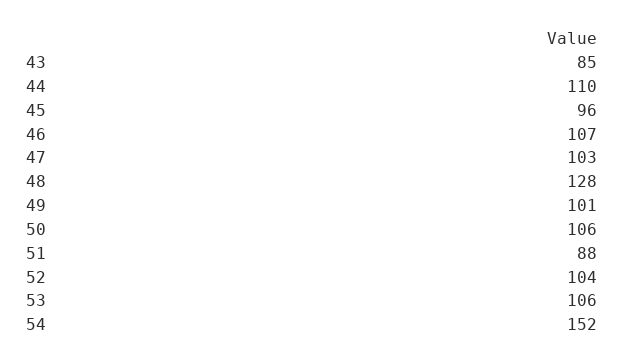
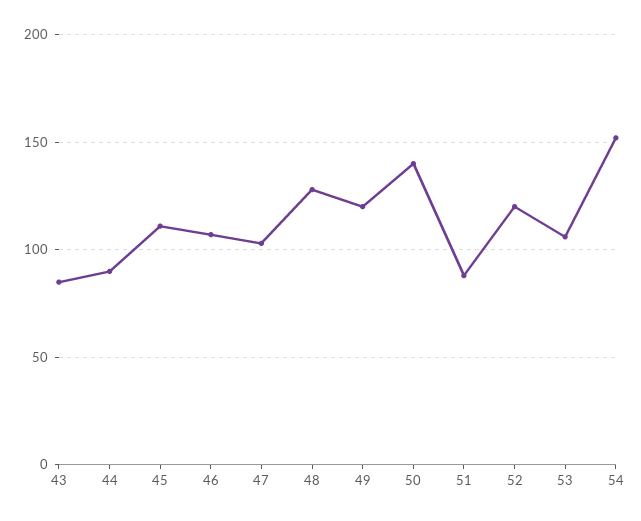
  {
    "43": 85,
-   "44": 110,
+   "44": 90,
-   "45": 96,
+   "45": 110,
    "46": 107,
    "47": 103,
    "48": 128,
-   "49": 101,
+   "49": 120,
-   "50": 106,
+   "50": 140,
    "51": 88,
-   "52": 104,
+   "52": 120,
    "53": 106,
    "54": 152
  }

